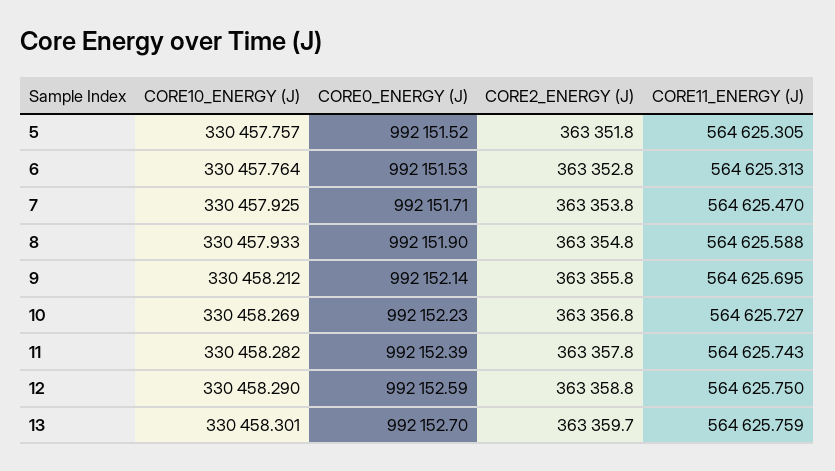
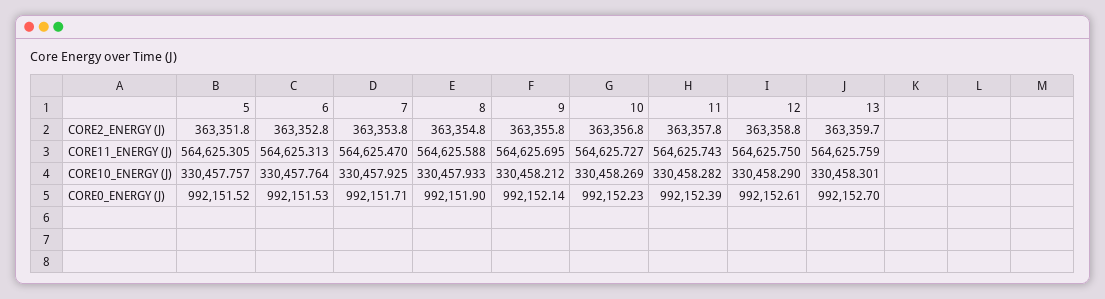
  {
    "CORE10_ENERGY (J)": {
      "5": 330457.757,
      "6": 330457.764,
      "7": 330457.925,
      "8": 330457.933,
      "9": 330458.212,
      "10": 330458.269,
      "11": 330458.282,
      "12": 330458.29,
      "13": 330458.301
    },
    "CORE0_ENERGY (J)": {
      "5": 992151.52,
      "6": 992151.53,
      "7": 992151.71,
      "8": 992151.9,
      "9": 992152.14,
      "10": 992152.23,
      "11": 992152.39,
-     "12": 992152.59,
+     "12": 992152.61,
      "13": 992152.7
    },
    "CORE2_ENERGY (J)": {
      "5": 363351.8,
      "6": 363352.8,
      "7": 363353.8,
      "8": 363354.8,
      "9": 363355.8,
      "10": 363356.8,
      "11": 363357.8,
      "12": 363358.8,
      "13": 363359.7
    },
    "CORE11_ENERGY (J)": {
      "5": 564625.305,
      "6": 564625.313,
      "7": 564625.47,
      "8": 564625.588,
      "9": 564625.695,
      "10": 564625.727,
      "11": 564625.743,
      "12": 564625.75,
      "13": 564625.759
    }
  }

